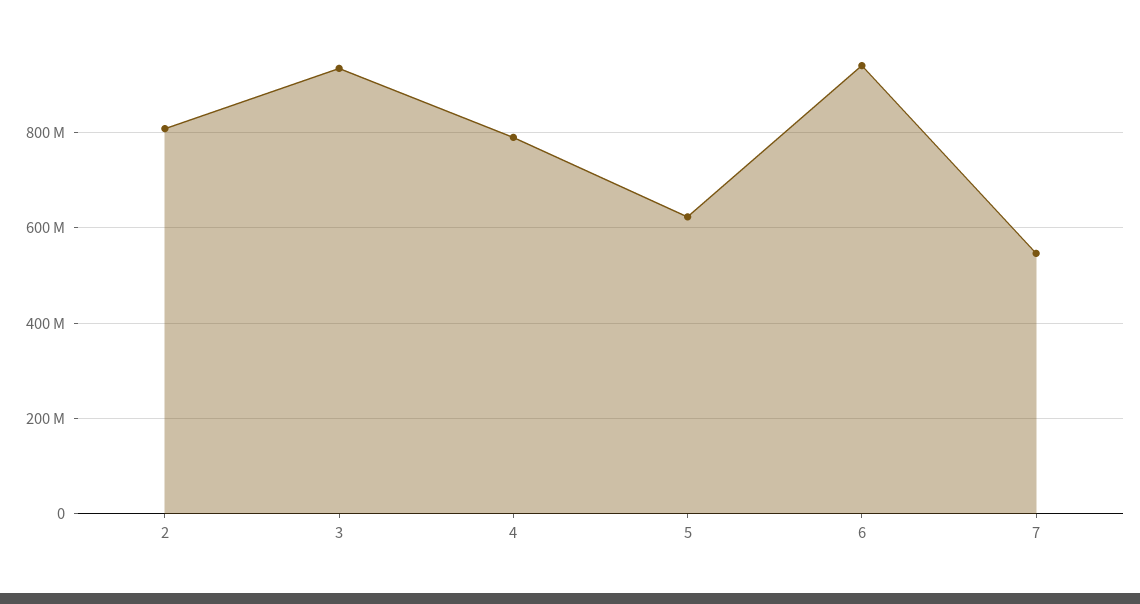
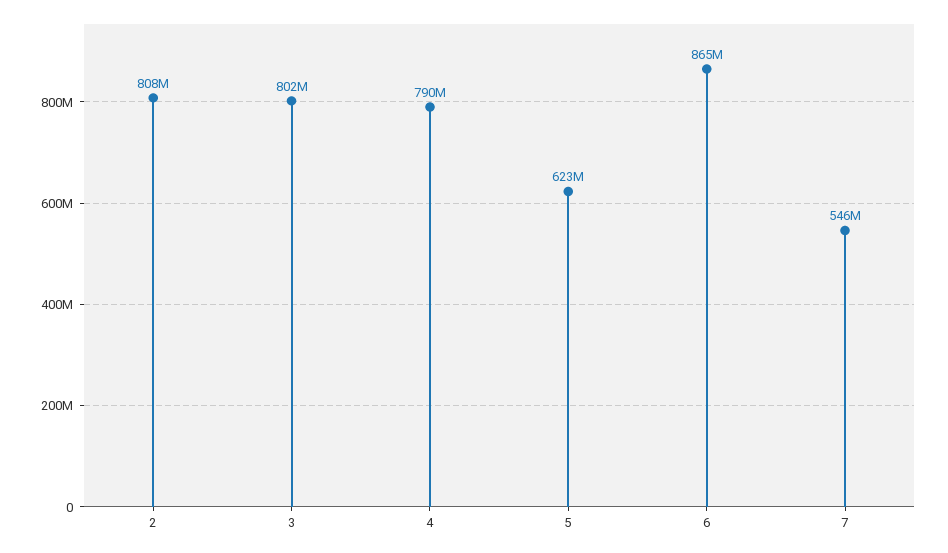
  {
    "2": 808000000,
-   "3": 940000000,
+   "3": 802000000,
    "4": 790000000,
    "5": 623000000,
-   "6": 940000000,
+   "6": 865000000,
    "7": 546000000
  }

